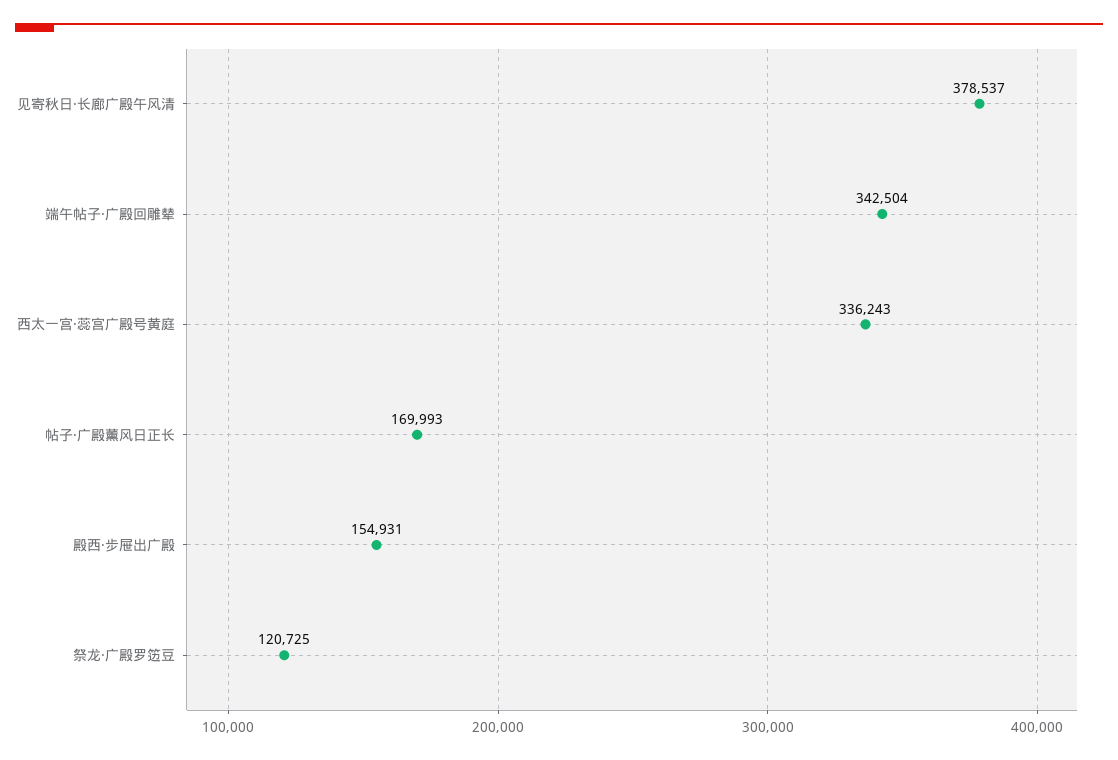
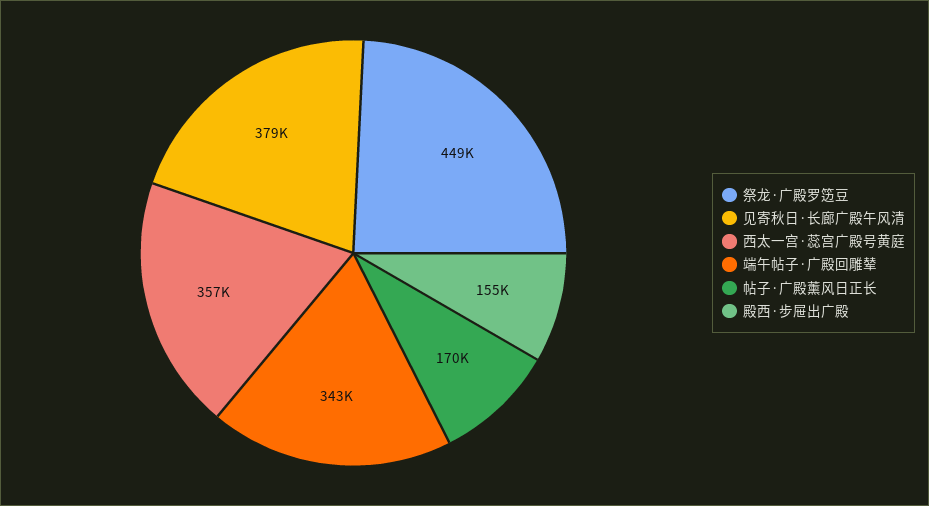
  {
    "见寄秋日·长廊广殿午风清": 378537,
    "端午帖子·广殿回雕辇": 342504,
-   "西太一宫·蕊宫广殿号黄庭": 336243,
+   "西太一宫·蕊宫广殿号黄庭": 357000,
    "帖子·广殿薰风日正长": 169993,
    "殿西·步屉出广殿": 154931,
-   "祭龙·广殿罗笾豆": 120725
+   "祭龙·广殿罗笾豆": 449000
  }

